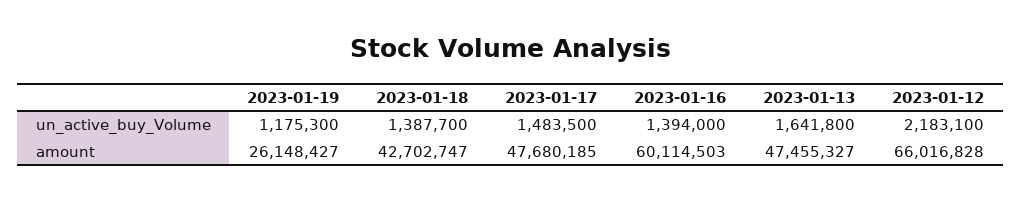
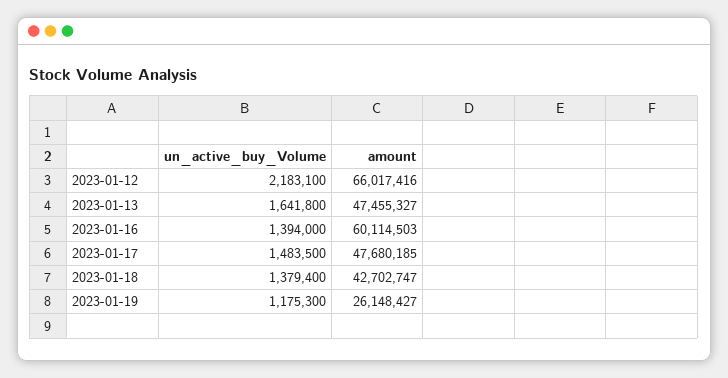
  {
    "2023-01-19": {
      "un_active_buy_Volume": 1175300,
      "amount": 26148427
    },
    "2023-01-18": {
-     "un_active_buy_Volume": 1387700,
+     "un_active_buy_Volume": 1379400,
      "amount": 42702747
    },
    "2023-01-17": {
      "un_active_buy_Volume": 1483500,
      "amount": 47680185
    },
    "2023-01-16": {
      "un_active_buy_Volume": 1394000,
      "amount": 60114503
    },
    "2023-01-13": {
      "un_active_buy_Volume": 1641800,
      "amount": 47455327
    },
    "2023-01-12": {
      "un_active_buy_Volume": 2183100,
-     "amount": 66016828
+     "amount": 66017416
    }
  }

